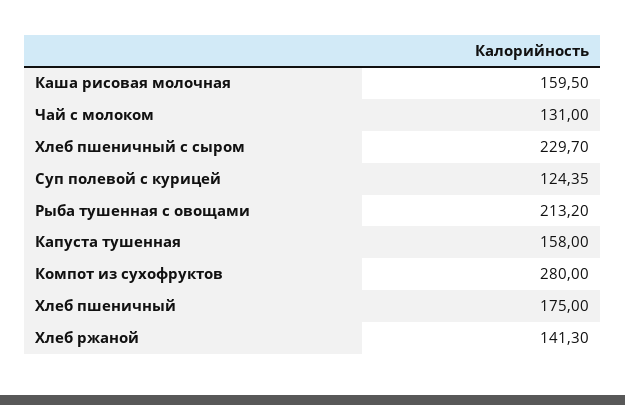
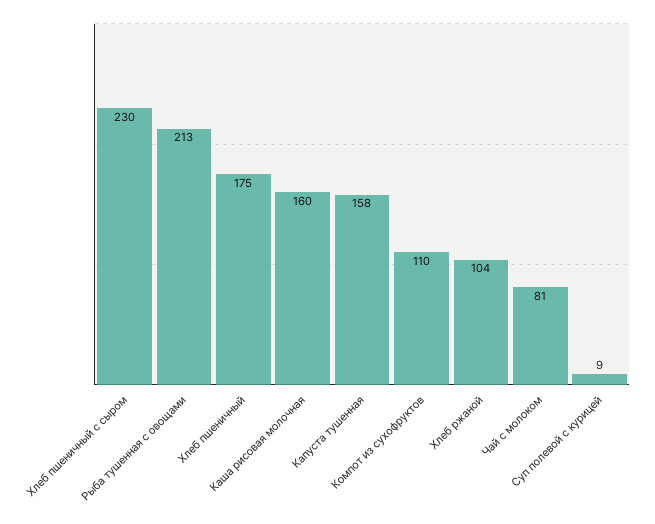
  {
    "Каша рисовая молочная": 159.5,
-   "Чай с молоком": 131,
+   "Чай с молоком": 81,
    "Хлеб пшеничный с сыром": 229.7,
-   "Суп полевой с курицей": 124.35,
+   "Суп полевой с курицей": 9,
    "Рыба тушенная с овощами": 213.2,
    "Капуста тушенная": 158,
-   "Компот из сухофруктов": 280,
+   "Компот из сухофруктов": 110,
    "Хлеб пшеничный": 175,
-   "Хлеб ржаной": 141.3
+   "Хлеб ржаной": 104
  }

